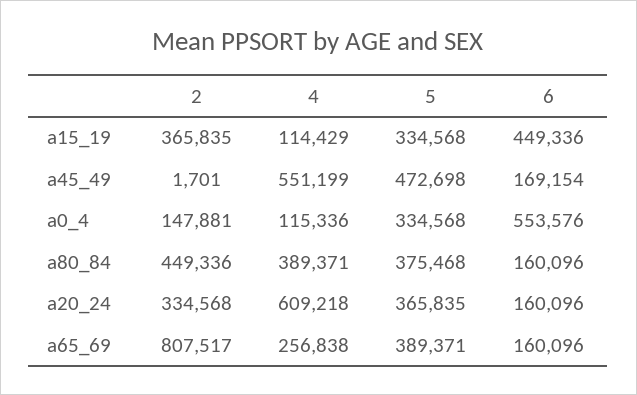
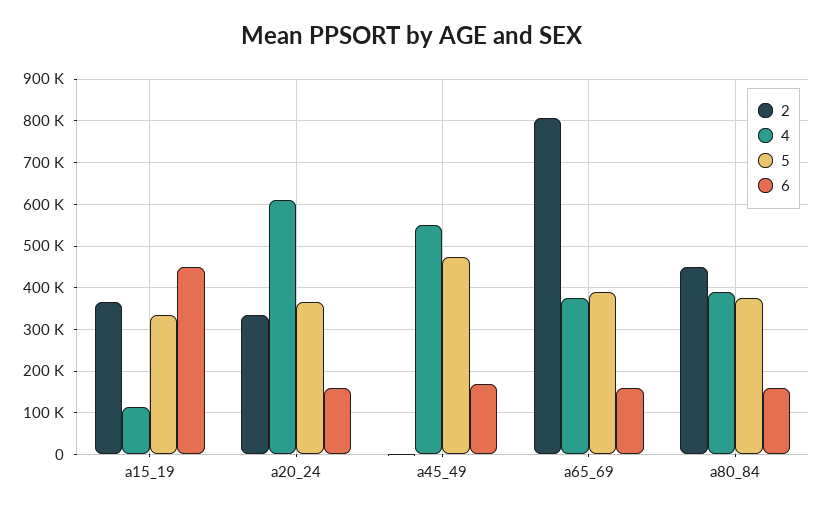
  {
    "2": {
      "a15_19": 365835,
      "a45_49": 1701,
-     "a0_4": 147881,
      "a80_84": 449336,
      "a20_24": 334568,
      "a65_69": 807517
    },
    "4": {
      "a15_19": 114429,
      "a45_49": 551199,
-     "a0_4": 115336,
      "a80_84": 389371,
      "a20_24": 609218,
-     "a65_69": 256838
+     "a65_69": 380000
    },
    "5": {
      "a15_19": 334568,
      "a45_49": 472698,
-     "a0_4": 334568,
      "a80_84": 375468,
      "a20_24": 365835,
      "a65_69": 389371
    },
    "6": {
      "a15_19": 449336,
      "a45_49": 169154,
-     "a0_4": 553576,
      "a80_84": 160096,
      "a20_24": 160096,
      "a65_69": 160096
    }
  }

